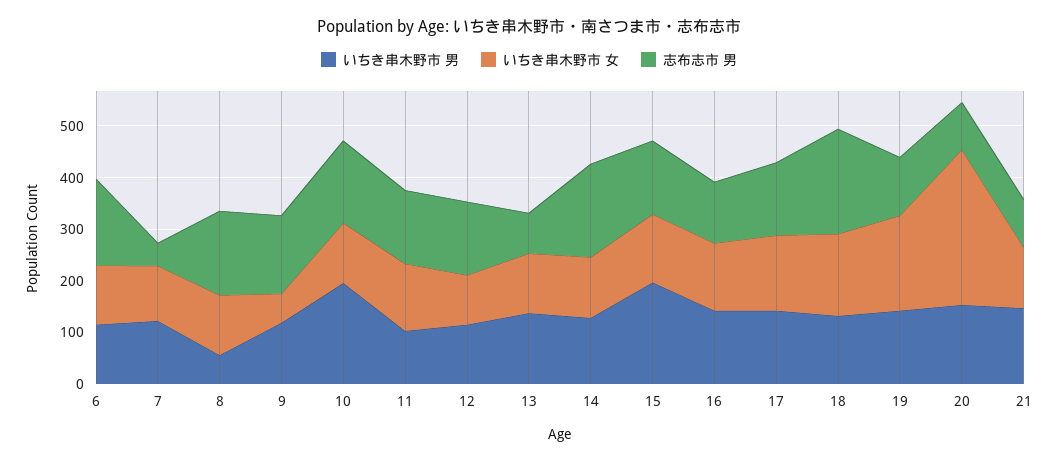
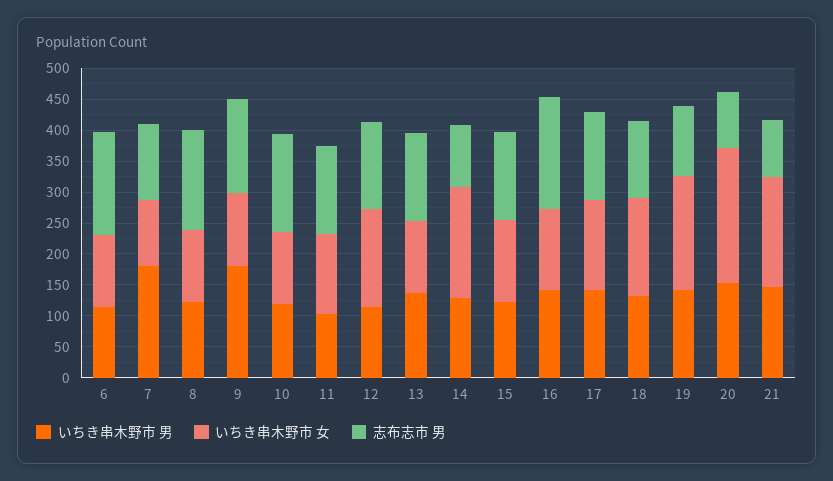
  {
    "いちき串木野市 男": {
      "6": 120,
-     "7": 120,
+     "7": 175,
-     "8": 60,
+     "8": 125,
-     "9": 120,
+     "9": 175,
-     "10": 200,
+     "10": 125,
      "11": 100,
      "12": 120,
      "13": 140,
      "14": 120,
-     "15": 200,
+     "15": 125,
      "16": 140,
      "17": 140,
      "18": 140,
      "19": 140,
      "20": 160,
      "21": 140
    },
    "いちき串木野市 女": {
      "6": 120,
      "7": 100,
      "8": 120,
-     "9": 60,
+     "9": 125,
      "10": 120,
      "11": 140,
-     "12": 100,
+     "12": 150,
      "13": 120,
-     "14": 120,
+     "14": 175,
      "15": 140,
      "16": 140,
      "17": 140,
      "18": 160,
      "19": 180,
-     "20": 300,
+     "20": 225,
-     "21": 120
+     "21": 175
    },
    "志布志市 男": {
      "6": 160,
-     "7": 40,
+     "7": 125,
      "8": 160,
      "9": 160,
      "10": 160,
      "11": 140,
      "12": 140,
-     "13": 80,
+     "13": 150,
-     "14": 180,
+     "14": 100,
      "15": 140,
-     "16": 120,
+     "16": 175,
      "17": 140,
-     "18": 200,
+     "18": 125,
      "19": 120,
      "20": 100,
      "21": 100
    }
  }

